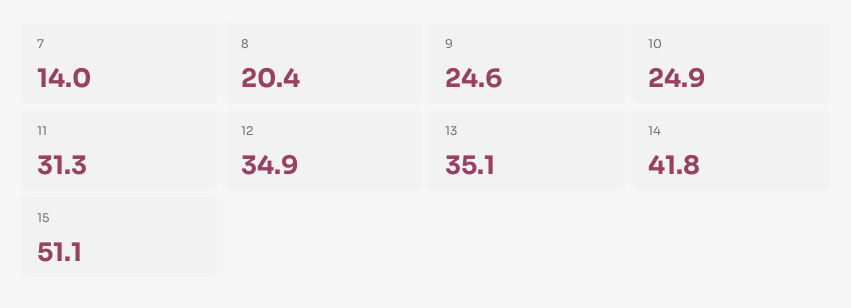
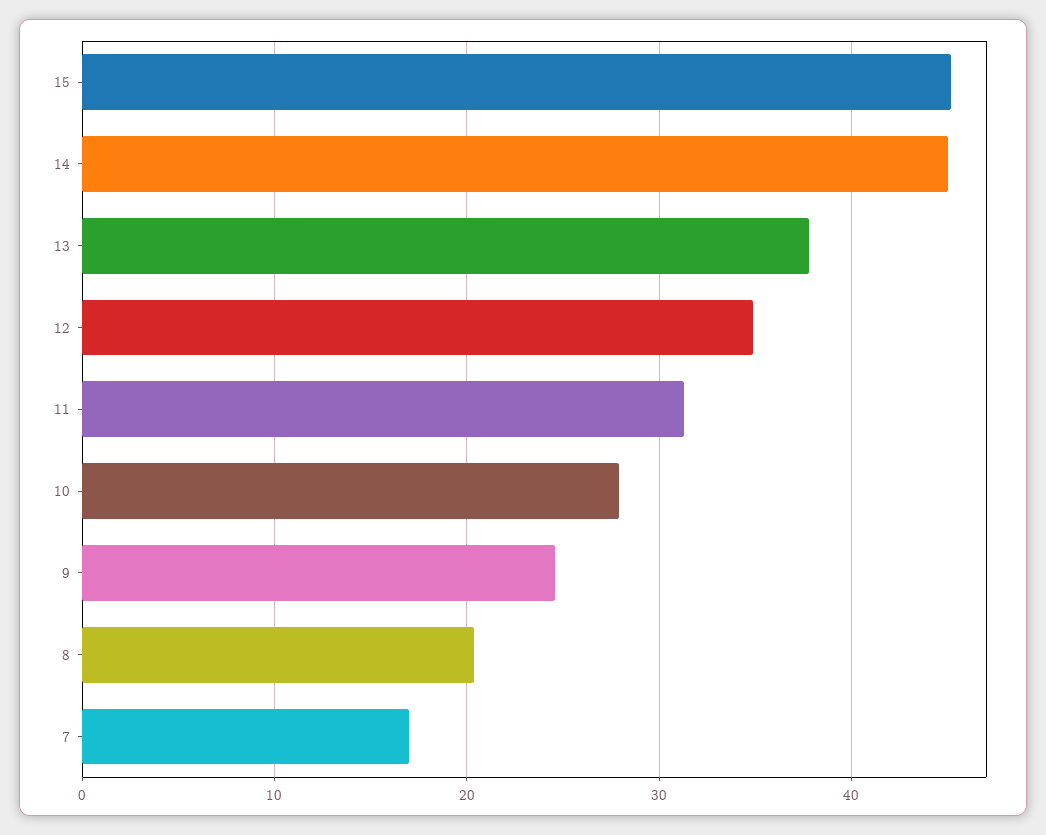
  {
-   "7": 14,
+   "7": 17,
    "8": 20.4,
    "9": 24.6,
-   "10": 24.9,
+   "10": 28,
    "11": 31.3,
    "12": 34.9,
-   "13": 35.1,
+   "13": 38,
-   "14": 41.8,
+   "14": 45,
-   "15": 51.1
+   "15": 45
  }

